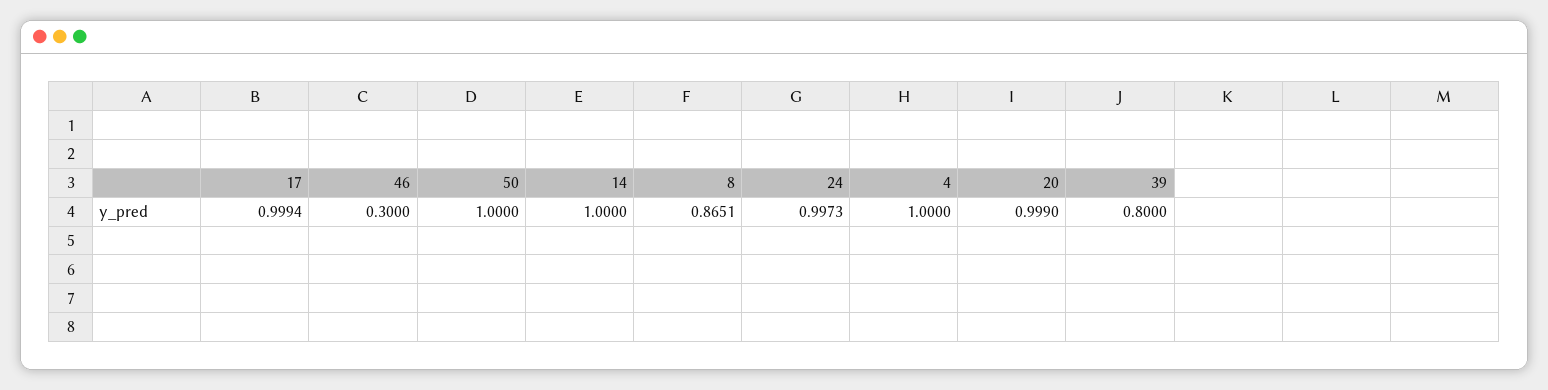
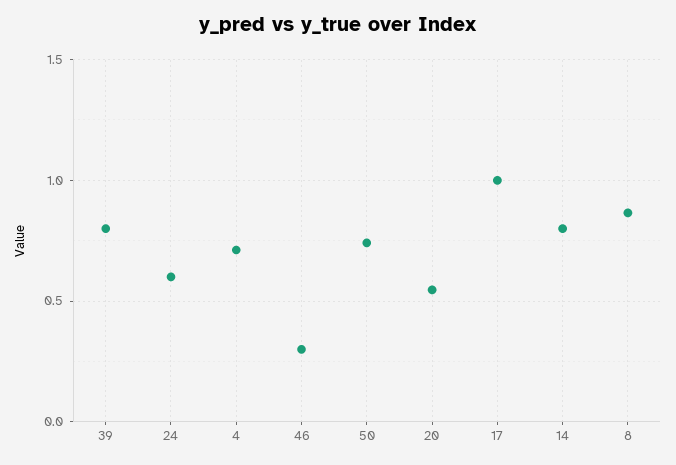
  {
    "17": 0.9994,
    "46": 0.3,
-   "50": 1,
+   "50": 0.75,
-   "14": 1,
+   "14": 0.8,
    "8": 0.8651,
-   "24": 0.9973,
+   "24": 0.6,
-   "4": 1,
+   "4": 0.7,
-   "20": 0.999,
+   "20": 0.55,
    "39": 0.8
  }

